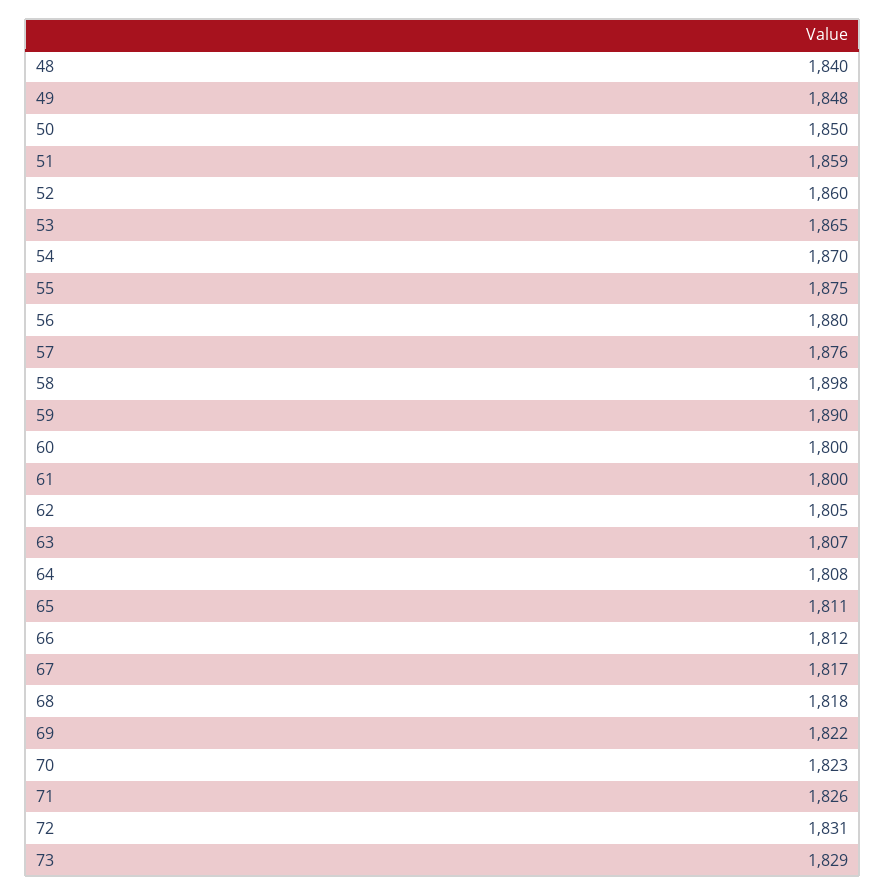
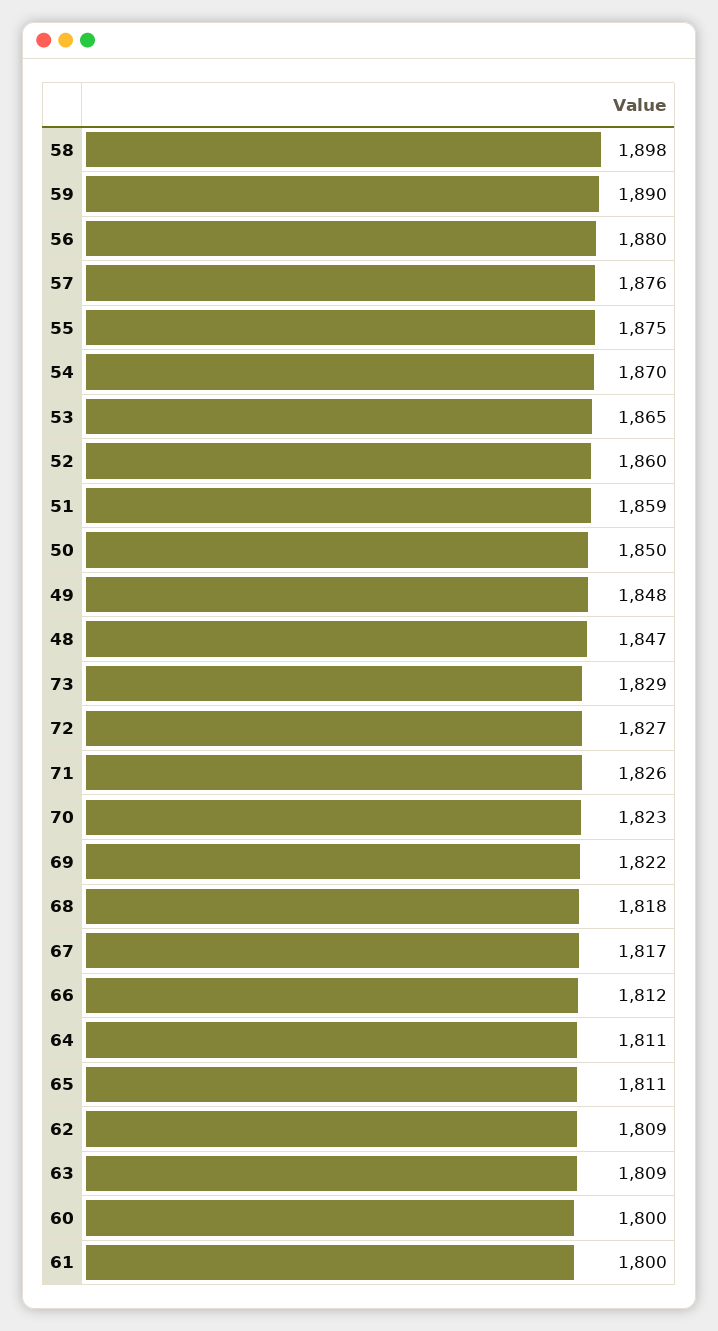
  {
-   "48": 1840,
+   "48": 1847,
    "49": 1848,
    "50": 1850,
    "51": 1859,
    "52": 1860,
    "53": 1865,
    "54": 1870,
    "55": 1875,
    "56": 1880,
    "57": 1876,
    "58": 1898,
    "59": 1890,
    "60": 1800,
    "61": 1800,
-   "62": 1805,
+   "62": 1809,
-   "63": 1807,
+   "63": 1809,
-   "64": 1808,
+   "64": 1811,
    "65": 1811,
    "66": 1812,
    "67": 1817,
    "68": 1818,
    "69": 1822,
    "70": 1823,
    "71": 1826,
-   "72": 1831,
+   "72": 1827,
    "73": 1829
  }

